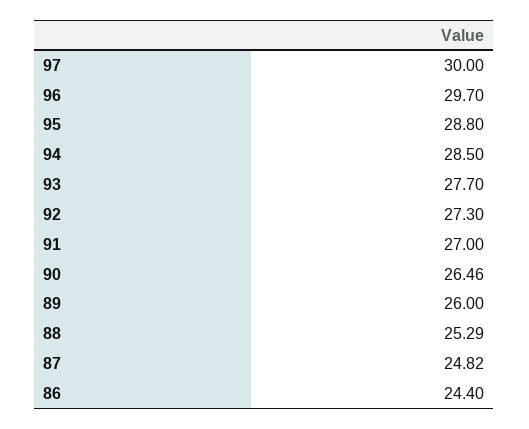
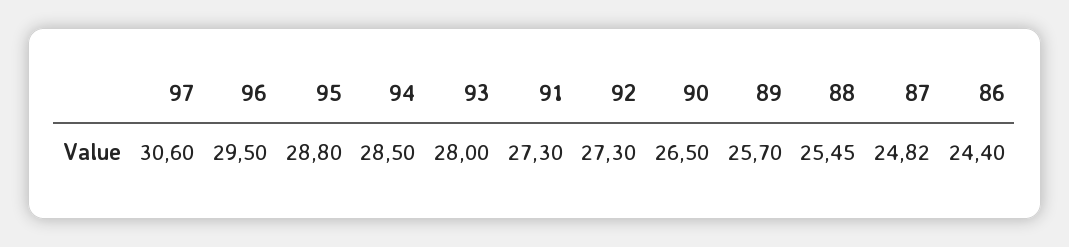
  {
-   "97": 30,
+   "97": 30.6,
-   "96": 29.7,
+   "96": 29.5,
    "95": 28.8,
    "94": 28.5,
-   "93": 27.7,
+   "93": 28,
    "92": 27.3,
-   "91": 27,
+   "91": 27.3,
-   "90": 26.46,
+   "90": 26.5,
-   "89": 26,
+   "89": 25.7,
-   "88": 25.29,
+   "88": 25.45,
    "87": 24.82,
    "86": 24.4
  }

